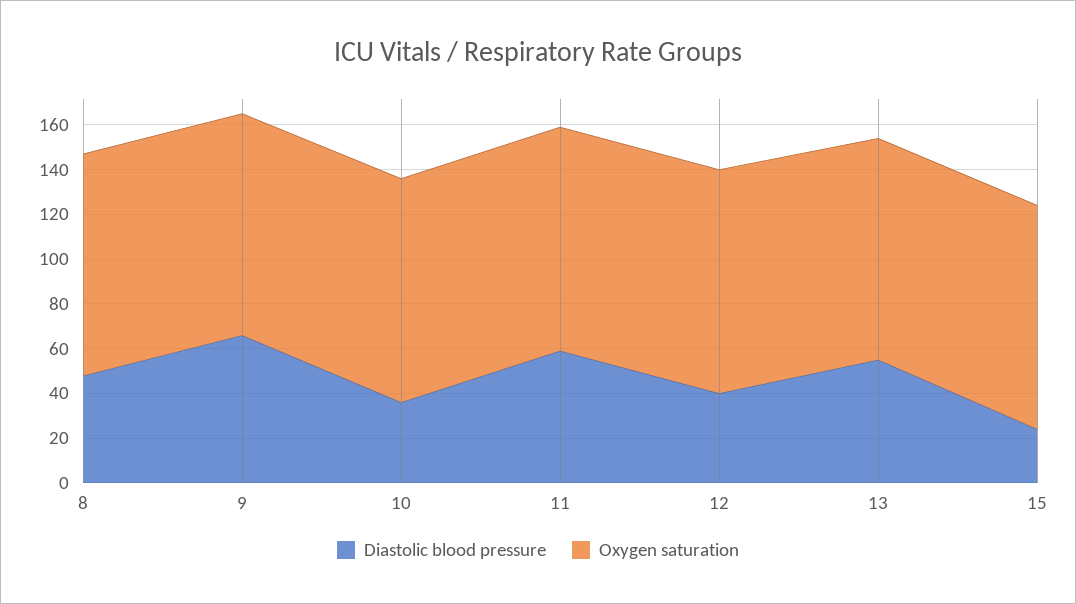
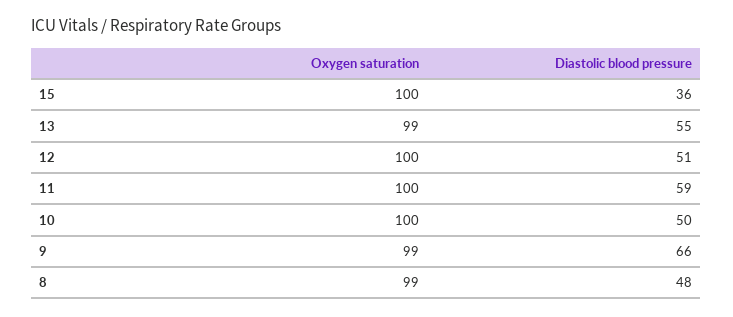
  {
    "Diastolic blood pressure": {
      "8": 48,
      "9": 66,
-     "10": 35,
+     "10": 50,
      "11": 59,
-     "12": 40,
+     "12": 51,
      "13": 55,
-     "15": 25
+     "15": 36
    },
    "Oxygen saturation": {
      "8": 99,
      "9": 99,
      "10": 100,
      "11": 100,
      "12": 100,
      "13": 99,
      "15": 100
    }
  }

